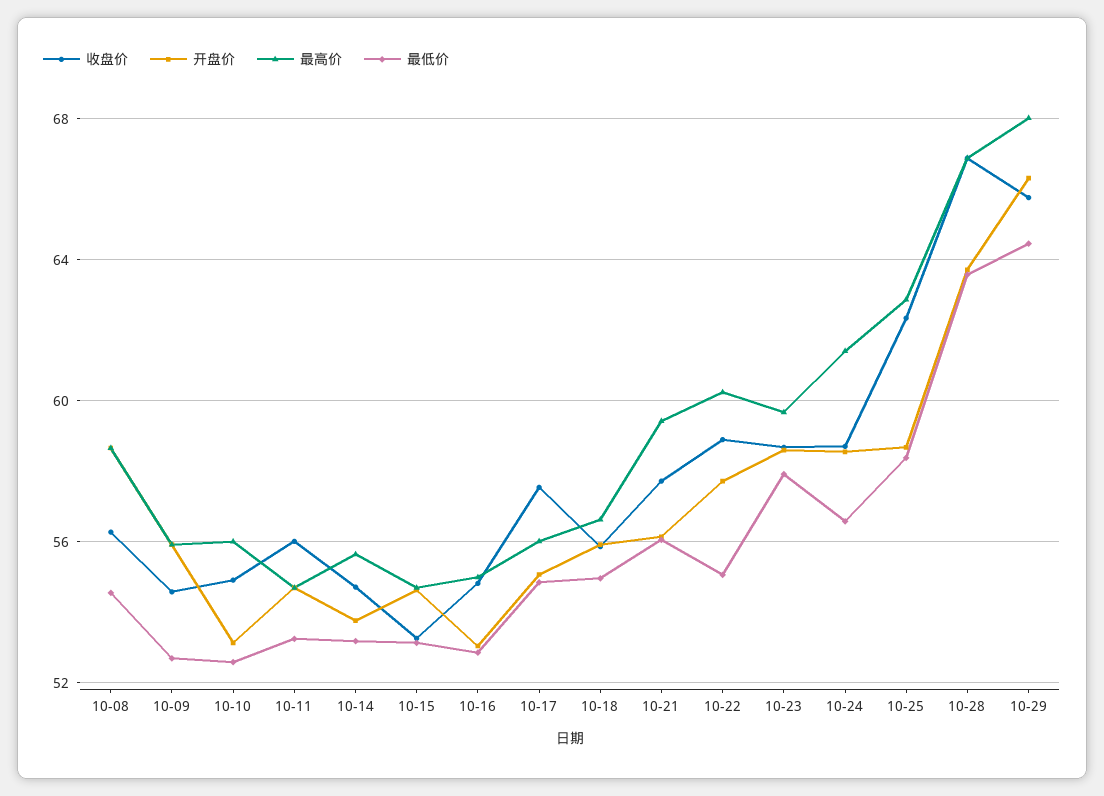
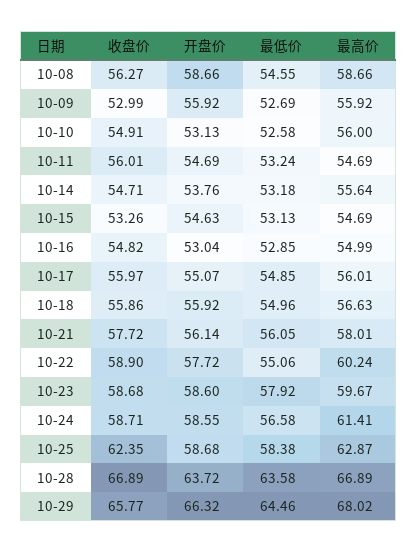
  {
    "收盘价": {
      "10-08": 56.27,
-     "10-09": 54.5,
+     "10-09": 52.99,
      "10-10": 54.91,
      "10-11": 56.01,
      "10-14": 54.71,
      "10-15": 53.26,
      "10-16": 54.82,
-     "10-17": 57.5,
+     "10-17": 55.97,
      "10-18": 55.86,
      "10-21": 57.72,
      "10-22": 58.9,
      "10-23": 58.68,
      "10-24": 58.71,
      "10-25": 62.35,
      "10-28": 66.89,
      "10-29": 65.77
    },
    "开盘价": {
      "10-08": 58.66,
      "10-09": 55.92,
      "10-10": 53.13,
      "10-11": 54.69,
      "10-14": 53.76,
      "10-15": 54.63,
      "10-16": 53.04,
      "10-17": 55.07,
      "10-18": 55.92,
      "10-21": 56.14,
      "10-22": 57.72,
      "10-23": 58.6,
      "10-24": 58.55,
      "10-25": 58.68,
      "10-28": 63.72,
      "10-29": 66.32
    },
    "最高价": {
      "10-08": 58.66,
      "10-09": 55.92,
      "10-10": 56,
      "10-11": 54.69,
      "10-14": 55.64,
      "10-15": 54.69,
      "10-16": 54.99,
      "10-17": 56.01,
      "10-18": 56.63,
-     "10-21": 59.5,
+     "10-21": 58.01,
      "10-22": 60.24,
      "10-23": 59.67,
      "10-24": 61.41,
      "10-25": 62.87,
      "10-28": 66.89,
      "10-29": 68.02
    },
    "最低价": {
      "10-08": 54.55,
      "10-09": 52.69,
      "10-10": 52.58,
      "10-11": 53.24,
      "10-14": 53.18,
      "10-15": 53.13,
      "10-16": 52.85,
      "10-17": 54.85,
      "10-18": 54.96,
      "10-21": 56.05,
      "10-22": 55.06,
      "10-23": 57.92,
      "10-24": 56.58,
      "10-25": 58.38,
      "10-28": 63.58,
      "10-29": 64.46
    }
  }

